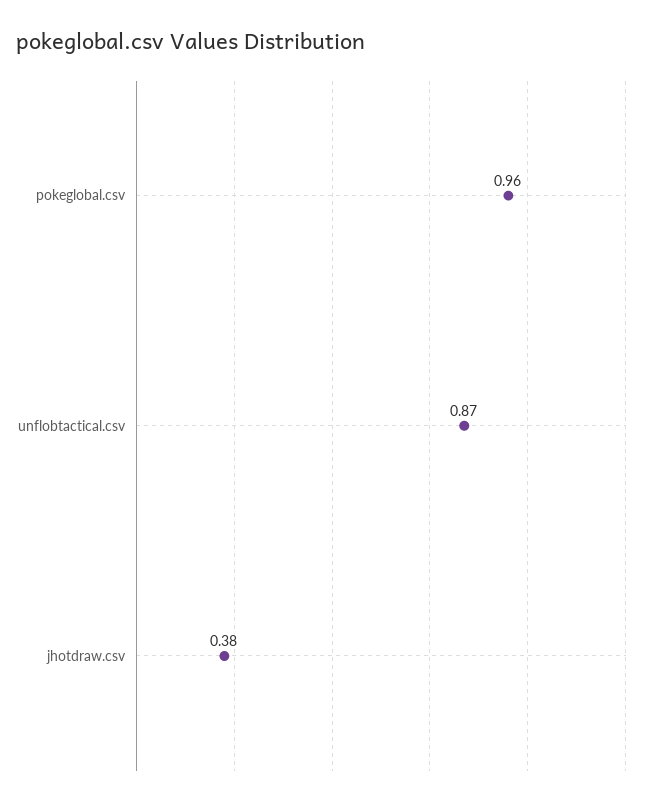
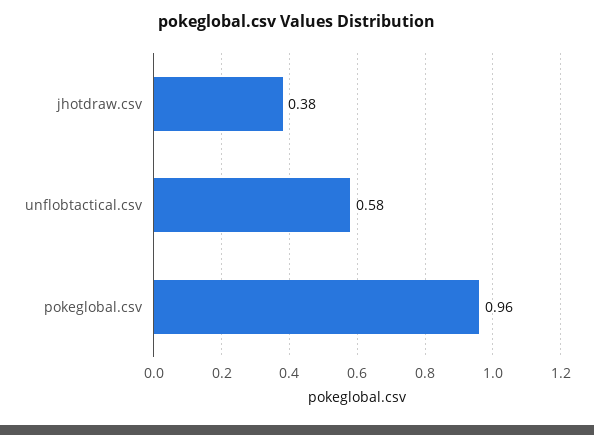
  {
    "pokeglobal.csv": 0.96,
-   "unflobtactical.csv": 0.87,
+   "unflobtactical.csv": 0.58,
    "jhotdraw.csv": 0.38
  }

